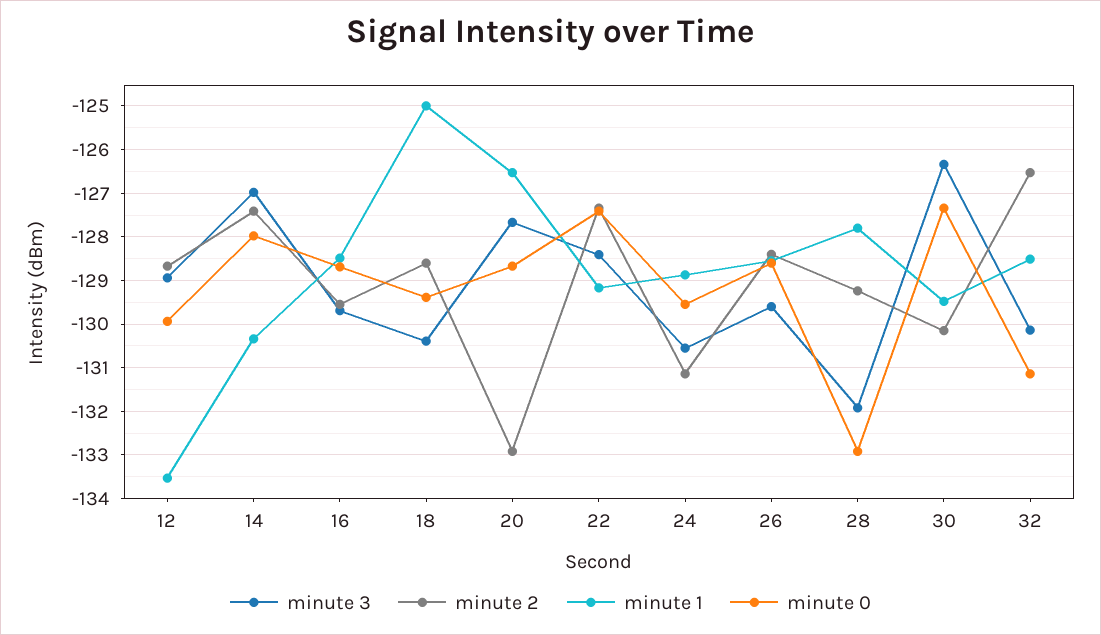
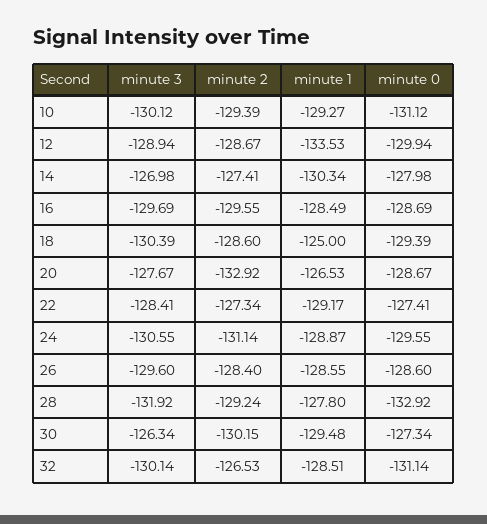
  {
    "minute 3": {
      "12": -128.94,
      "14": -126.98,
      "16": -129.69,
      "18": -130.39,
      "20": -127.67,
      "22": -128.41,
      "24": -130.55,
      "26": -129.6,
      "28": -131.92,
      "30": -126.34,
-     "32": -130.14
+     "32": -130.14,
+     "10": -130.12
    },
    "minute 2": {
      "12": -128.67,
      "14": -127.41,
      "16": -129.55,
      "18": -128.6,
      "20": -132.92,
      "22": -127.34,
      "24": -131.14,
      "26": -128.4,
      "28": -129.24,
      "30": -130.15,
-     "32": -126.53
+     "32": -126.53,
+     "10": -129.39
    },
    "minute 1": {
      "12": -133.53,
      "14": -130.34,
      "16": -128.49,
      "18": -125,
      "20": -126.53,
      "22": -129.17,
      "24": -128.87,
      "26": -128.55,
      "28": -127.8,
      "30": -129.48,
-     "32": -128.51
+     "32": -128.51,
+     "10": -129.27
    },
    "minute 0": {
      "12": -129.94,
      "14": -127.98,
      "16": -128.69,
      "18": -129.39,
      "20": -128.67,
      "22": -127.41,
      "24": -129.55,
      "26": -128.6,
      "28": -132.92,
      "30": -127.34,
-     "32": -131.14
+     "32": -131.14,
+     "10": -131.12
    }
  }

